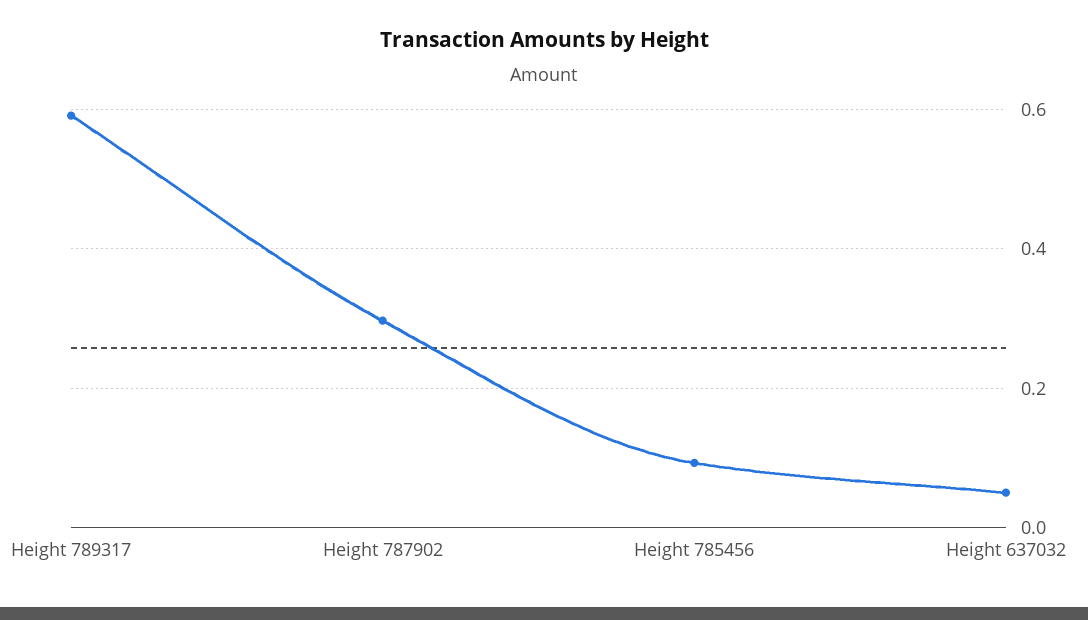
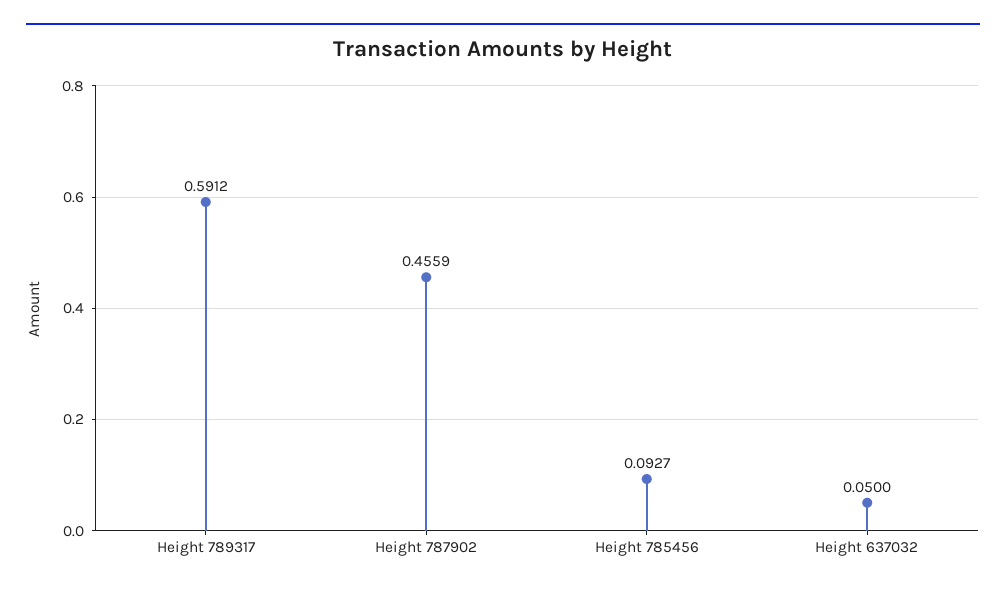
  {
    "Height 789317": 0.5912,
-   "Height 787902": 0.3,
+   "Height 787902": 0.4559,
    "Height 785456": 0.0927,
    "Height 637032": 0.05
  }

